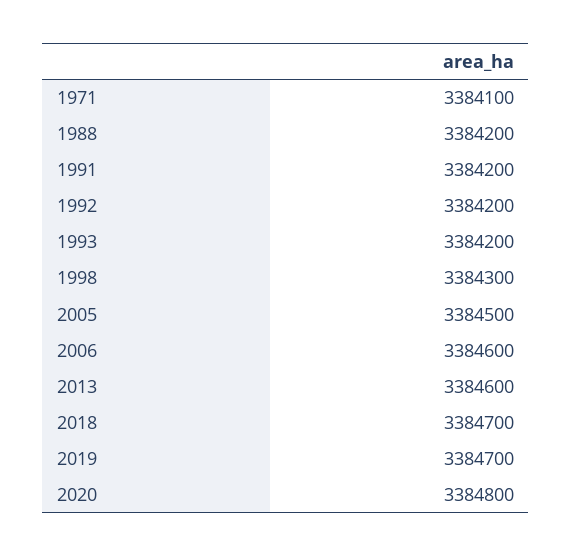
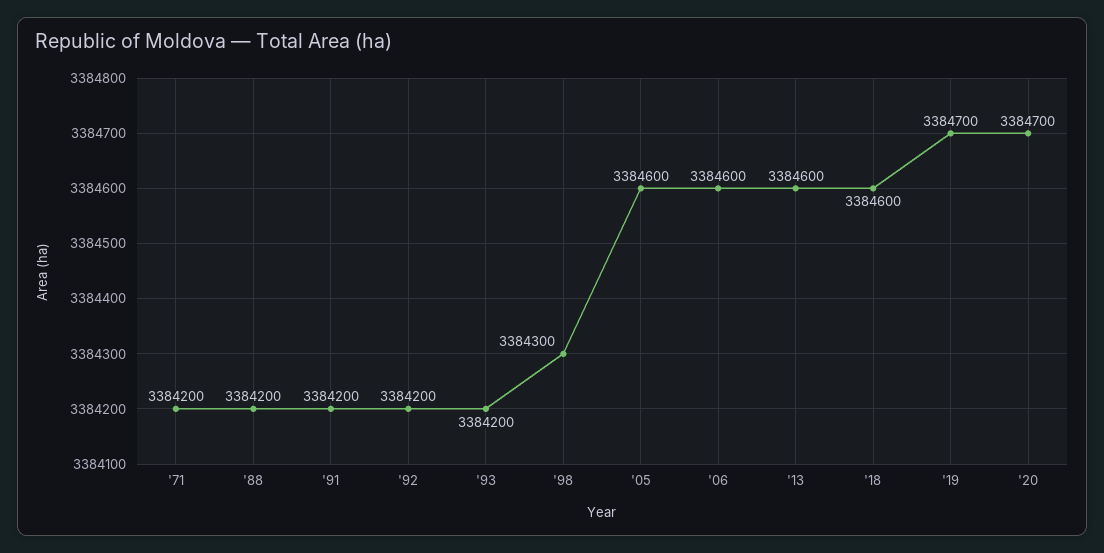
  {
-   "1971": 3384100,
+   "1971": 3384200,
    "1988": 3384200,
    "1991": 3384200,
    "1992": 3384200,
    "1993": 3384200,
    "1998": 3384300,
-   "2005": 3384500,
+   "2005": 3384600,
    "2006": 3384600,
    "2013": 3384600,
-   "2018": 3384700,
+   "2018": 3384600,
    "2019": 3384700,
-   "2020": 3384800
+   "2020": 3384700
  }

